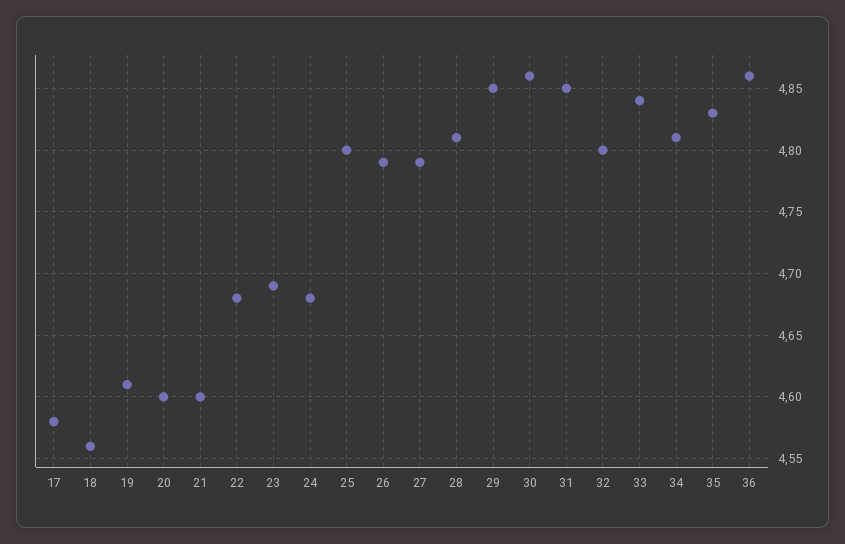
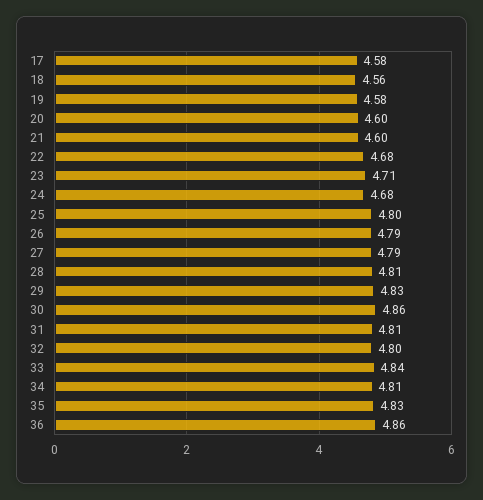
  {
    "17": 4.58,
    "18": 4.56,
-   "19": 4.61,
+   "19": 4.58,
    "20": 4.6,
    "21": 4.6,
    "22": 4.68,
-   "23": 4.69,
+   "23": 4.71,
    "24": 4.68,
    "25": 4.8,
    "26": 4.79,
    "27": 4.79,
    "28": 4.81,
-   "29": 4.85,
+   "29": 4.83,
    "30": 4.86,
-   "31": 4.85,
+   "31": 4.81,
    "32": 4.8,
    "33": 4.84,
    "34": 4.81,
    "35": 4.83,
    "36": 4.86
  }

